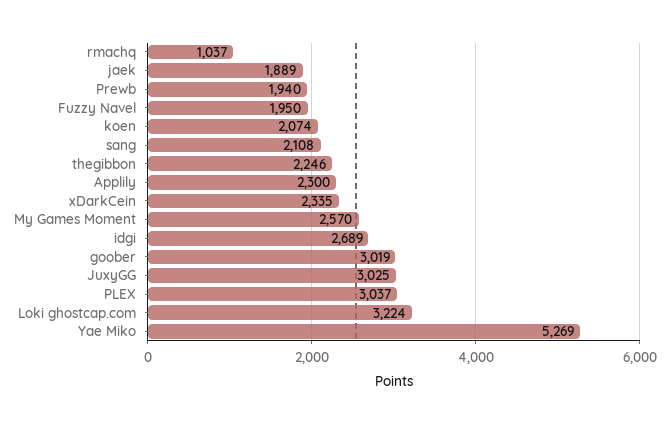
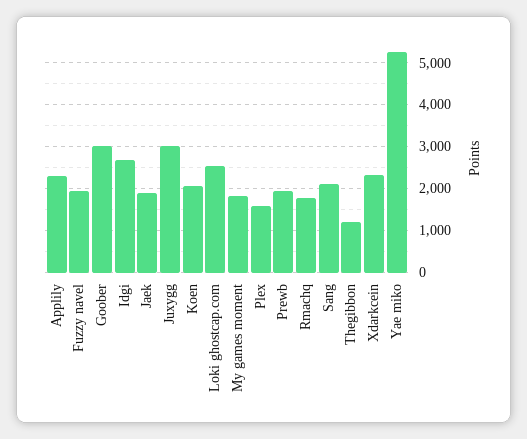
  {
-   "rmachq": 1037,
+   "rmachq": 1800,
    "jaek": 1889,
    "Prewb": 1940,
    "Fuzzy Navel": 1950,
    "koen": 2074,
    "sang": 2108,
-   "thegibbon": 2246,
+   "thegibbon": 1200,
    "Applily": 2300,
    "xDarkCein": 2335,
-   "My Games Moment": 2570,
+   "My Games Moment": 1800,
    "idgi": 2689,
    "goober": 3019,
    "JuxyGG": 3025,
-   "PLEX": 3037,
+   "PLEX": 1600,
-   "Loki ghostcap.com": 3224,
+   "Loki ghostcap.com": 2600,
    "Yae Miko": 5269
  }

